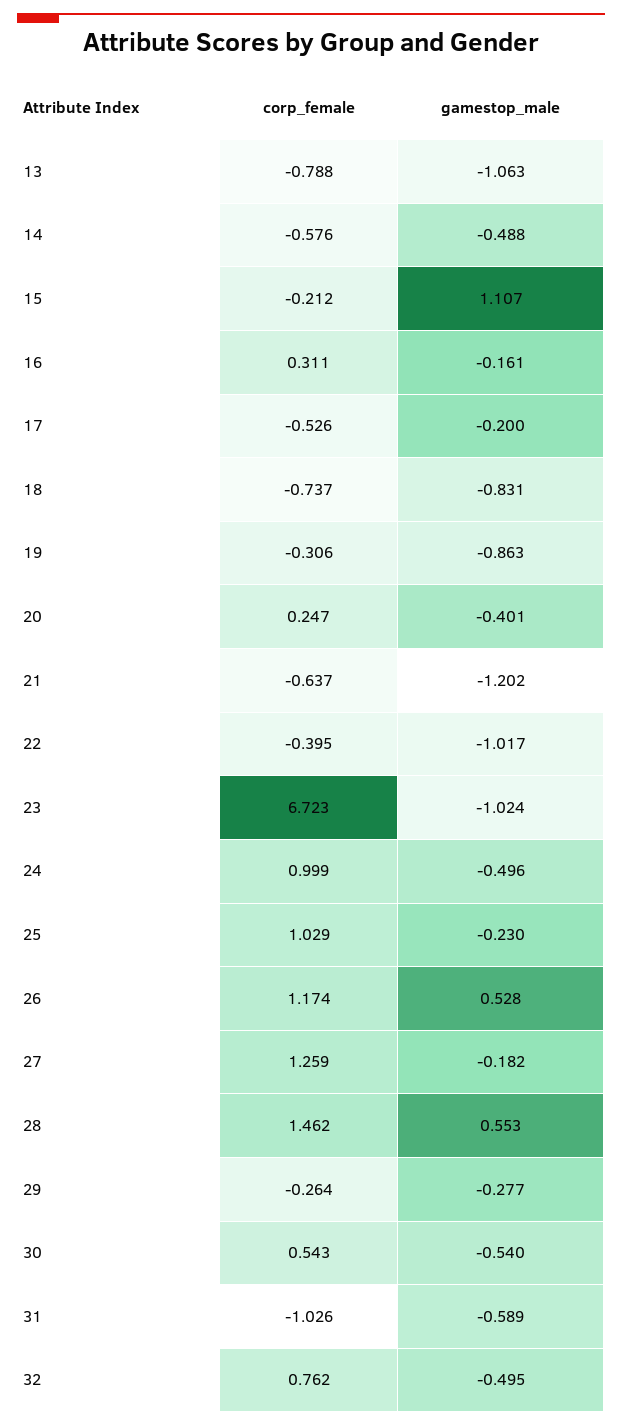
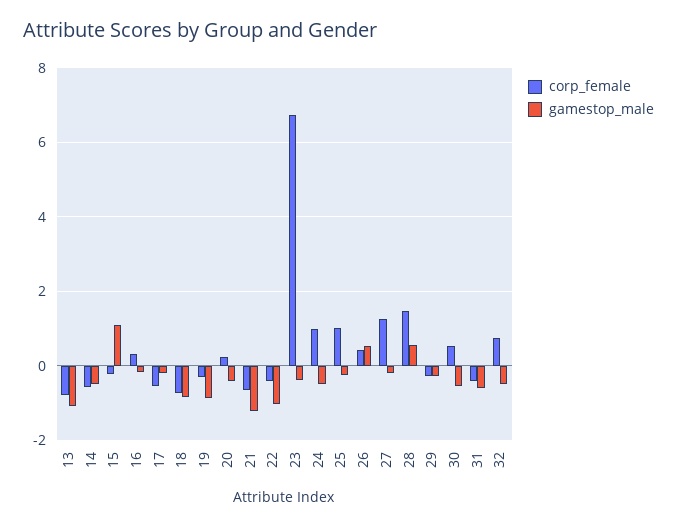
  {
    "corp_female": {
      "13": -0.788,
      "14": -0.576,
      "15": -0.212,
      "16": 0.311,
      "17": -0.526,
      "18": -0.737,
      "19": -0.306,
      "20": 0.247,
      "21": -0.637,
      "22": -0.395,
      "23": 6.723,
      "24": 0.999,
      "25": 1.029,
-     "26": 1.174,
+     "26": 0.4,
      "27": 1.259,
      "28": 1.462,
      "29": -0.264,
      "30": 0.543,
-     "31": -1.026,
+     "31": -0.4,
      "32": 0.762
    },
    "gamestop_male": {
      "13": -1.063,
      "14": -0.488,
      "15": 1.107,
      "16": -0.161,
      "17": -0.2,
      "18": -0.831,
      "19": -0.863,
      "20": -0.401,
      "21": -1.202,
      "22": -1.017,
-     "23": -1.024,
+     "23": -0.4,
      "24": -0.496,
      "25": -0.23,
      "26": 0.528,
      "27": -0.182,
      "28": 0.553,
      "29": -0.277,
      "30": -0.54,
      "31": -0.589,
      "32": -0.495
    }
  }

